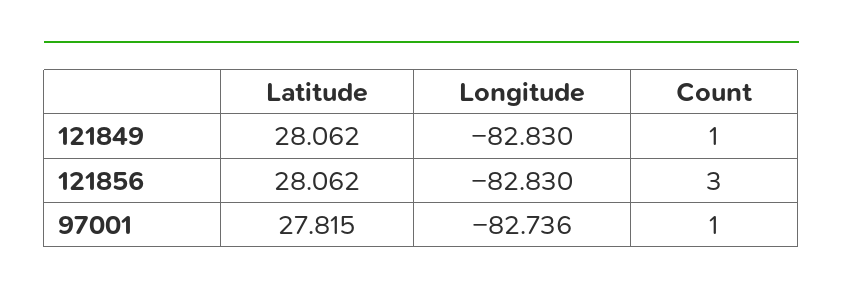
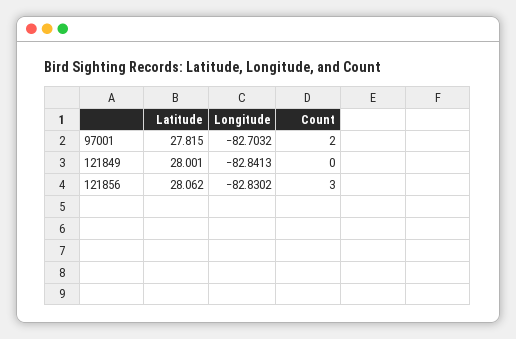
  {
    "Latitude": {
-     "121849": 28.062,
+     "121849": 28.001,
      "121856": 28.062,
      "97001": 27.815
    },
    "Longitude": {
-     "121849": -82.83,
+     "121849": -82.8413,
      "121856": -82.8302,
-     "97001": -82.736
+     "97001": -82.7032
    },
    "Count": {
-     "121849": 1,
+     "121849": 0,
      "121856": 3,
-     "97001": 1
+     "97001": 2
    }
  }

